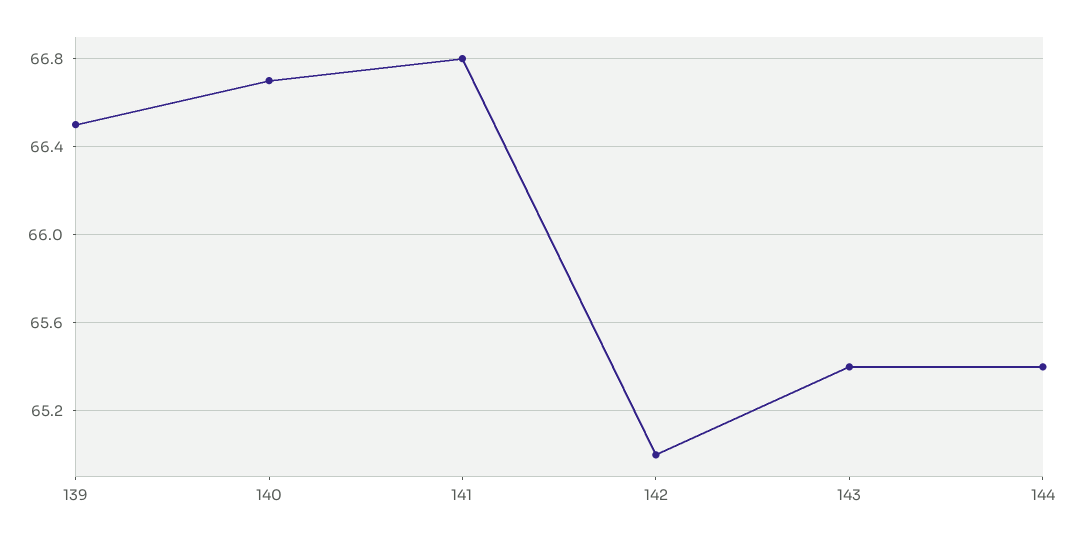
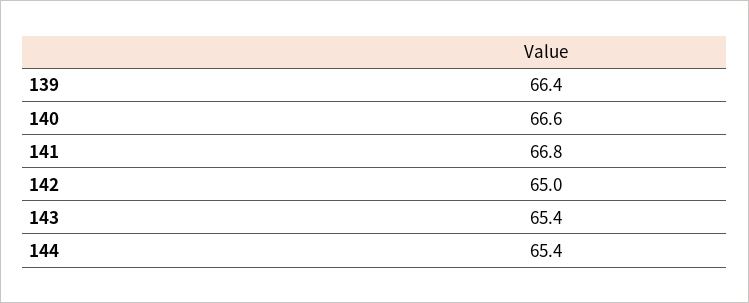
  {
-   "139": 66.5,
+   "139": 66.4,
-   "140": 66.7,
+   "140": 66.6,
    "141": 66.8,
    "142": 65,
    "143": 65.4,
    "144": 65.4
  }

